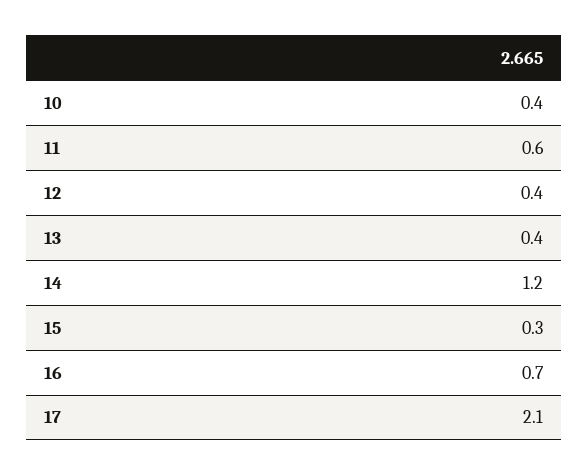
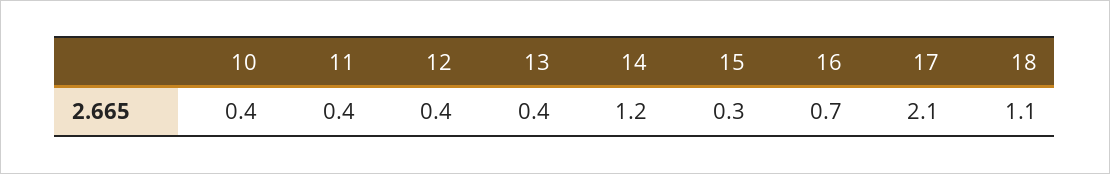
  {
    "10": 0.4,
-   "11": 0.6,
+   "11": 0.4,
    "12": 0.4,
    "13": 0.4,
    "14": 1.2,
    "15": 0.3,
    "16": 0.7,
-   "17": 2.1
+   "17": 2.1,
+   "18": 1.1
  }

